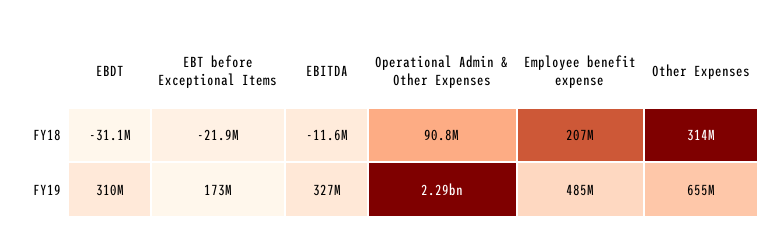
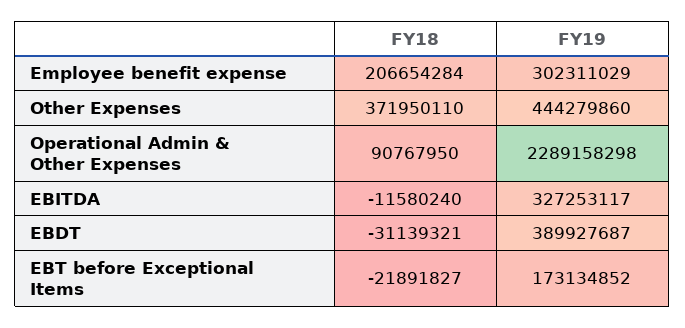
  {
    "EBDT": {
      "FY18": -31139321,
-     "FY19": 310000000
+     "FY19": 389927687
    },
    "EBT before Exceptional Items": {
      "FY18": -21891827,
      "FY19": 173134852
    },
    "EBITDA": {
      "FY18": -11580240,
      "FY19": 327253117
    },
    "Operational Admin & Other Expenses": {
      "FY18": 90767950,
      "FY19": 2289158298
    },
    "Employee benefit expense": {
      "FY18": 206654284,
-     "FY19": 485000000
+     "FY19": 302311029
    },
    "Other Expenses": {
-     "FY18": 314000000,
+     "FY18": 371950110,
-     "FY19": 655000000
+     "FY19": 444279860
    }
  }

